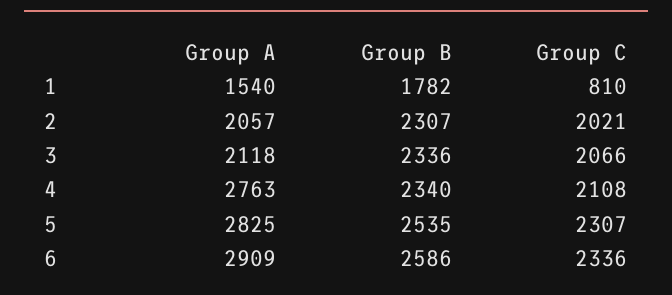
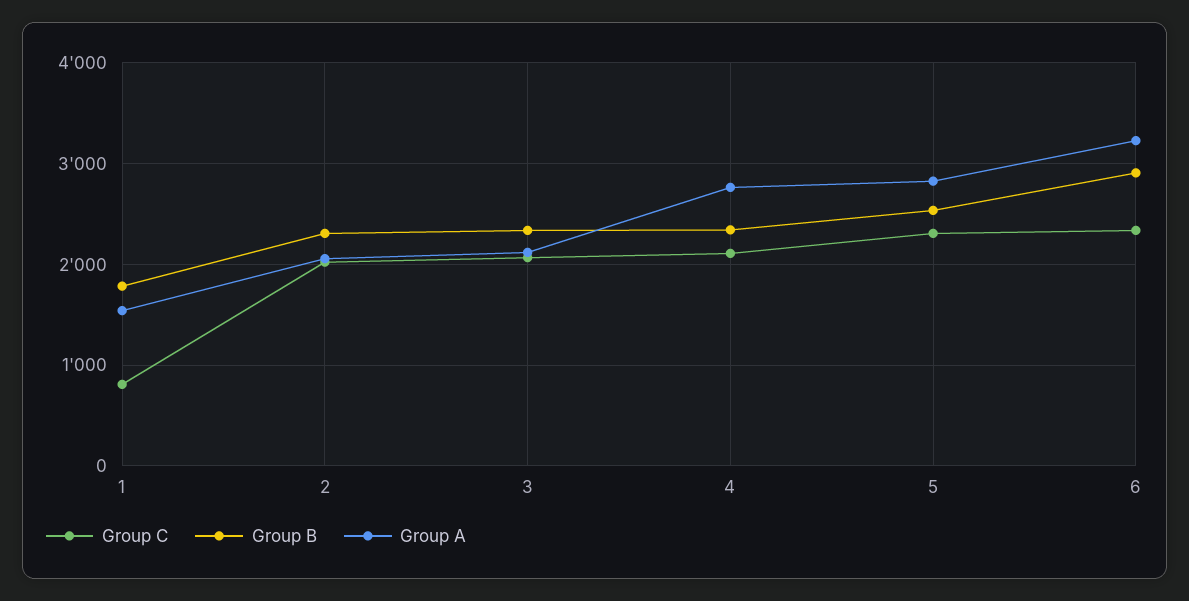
  {
    "Group A": {
      "1": 1540,
      "2": 2057,
      "3": 2118,
      "4": 2763,
      "5": 2825,
-     "6": 2909
+     "6": 3200
    },
    "Group B": {
      "1": 1782,
      "2": 2307,
      "3": 2336,
      "4": 2340,
      "5": 2535,
-     "6": 2586
+     "6": 2900
    },
    "Group C": {
      "1": 810,
      "2": 2021,
      "3": 2066,
      "4": 2108,
      "5": 2307,
      "6": 2336
    }
  }

